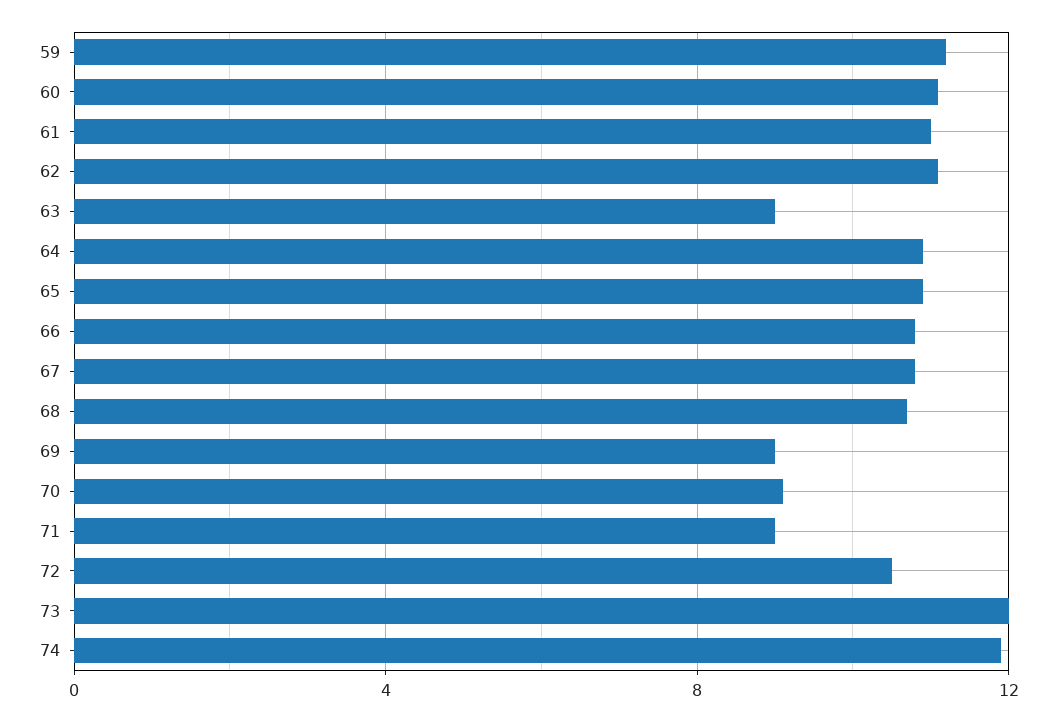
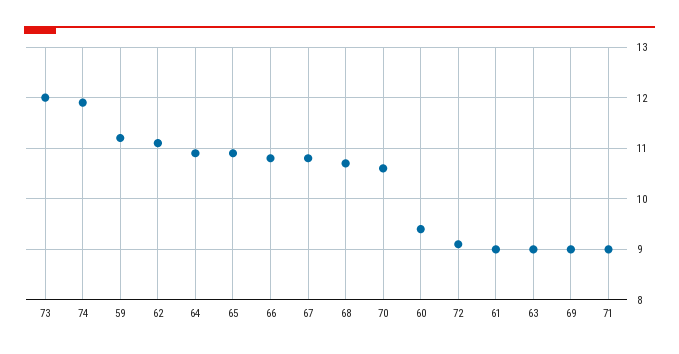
  {
    "59": 11,
-   "60": 11,
+   "60": 9.5,
-   "61": 11,
+   "61": 9,
    "62": 11,
    "63": 9,
    "64": 11,
    "65": 11,
    "66": 11,
    "67": 11,
    "68": 10.5,
    "69": 9,
-   "70": 9,
+   "70": 10.5,
    "71": 9,
-   "72": 10.5,
+   "72": 9,
    "73": 12,
    "74": 12
  }

